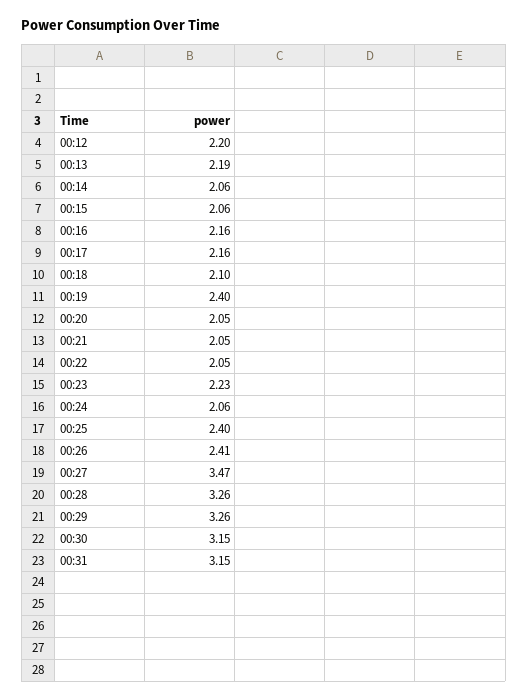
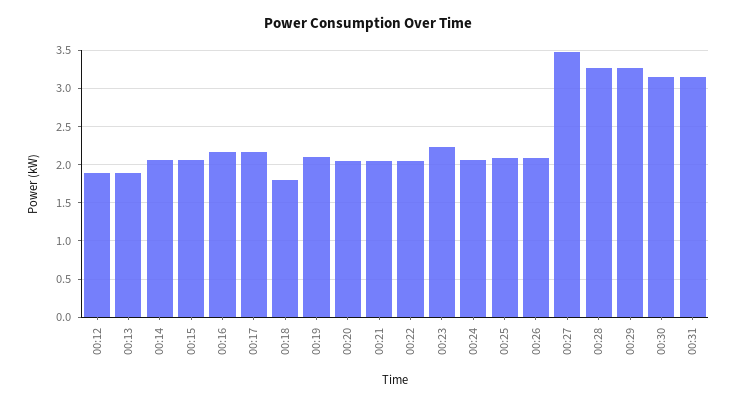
  {
-   "00:12": 2.2,
+   "00:12": 1.9,
-   "00:13": 2.19,
+   "00:13": 1.9,
    "00:14": 2.06,
    "00:15": 2.06,
    "00:16": 2.16,
    "00:17": 2.16,
-   "00:18": 2.1,
+   "00:18": 1.8,
-   "00:19": 2.4,
+   "00:19": 2.1,
    "00:20": 2.05,
    "00:21": 2.05,
    "00:22": 2.05,
    "00:23": 2.23,
    "00:24": 2.06,
-   "00:25": 2.4,
+   "00:25": 2.1,
-   "00:26": 2.41,
+   "00:26": 2.1,
    "00:27": 3.47,
    "00:28": 3.26,
    "00:29": 3.26,
    "00:30": 3.15,
    "00:31": 3.15
  }

